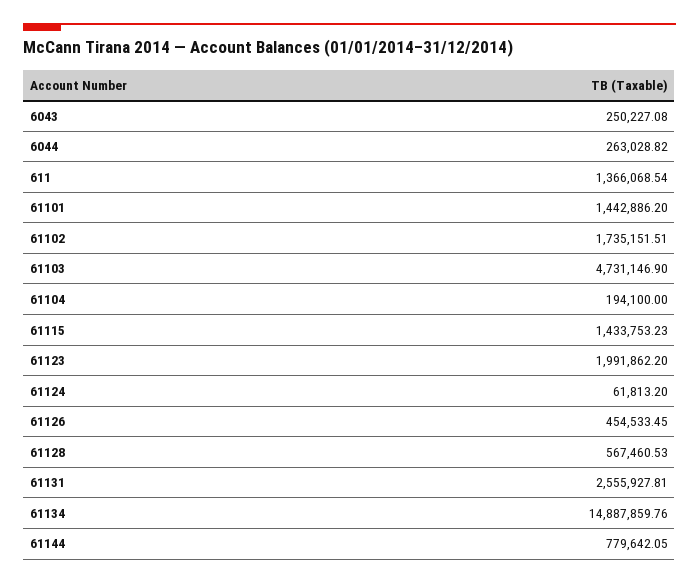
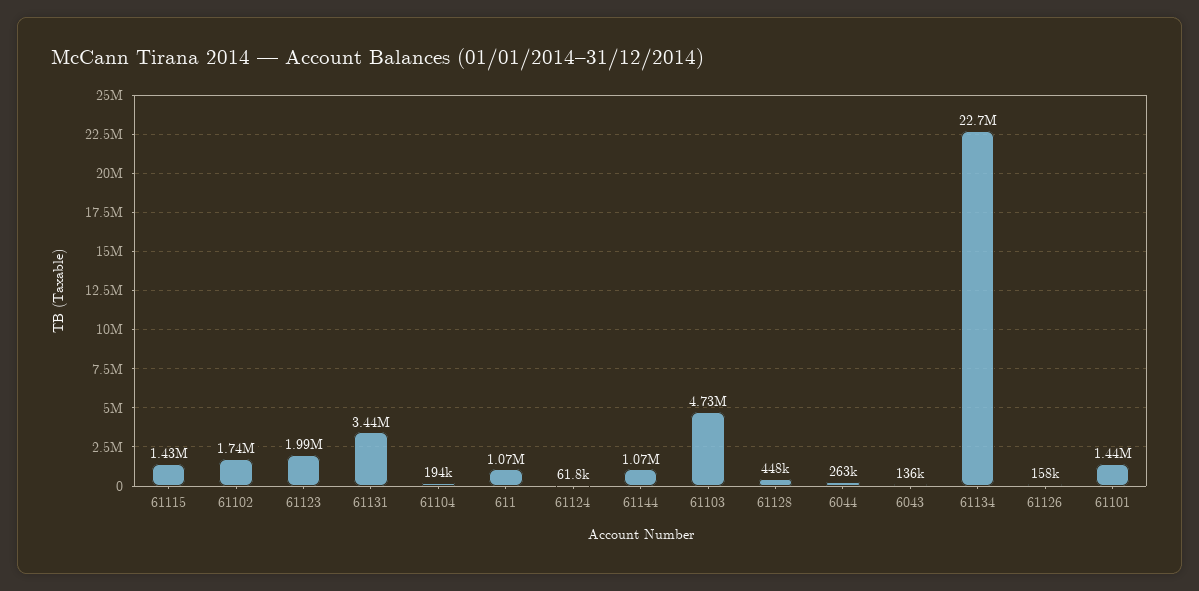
  {
-   "6043": 250227.08,
+   "6043": 136000,
    "6044": 263028.82,
-   "611": 1366068.54,
+   "611": 1070000,
    "61101": 1442886.2,
    "61102": 1735151.51,
    "61103": 4731146.9,
    "61104": 194100,
    "61115": 1433753.23,
    "61123": 1991862.2,
    "61124": 61813.2,
-   "61126": 454533.45,
+   "61126": 158000,
-   "61128": 567460.53,
+   "61128": 448000,
-   "61131": 2555927.81,
+   "61131": 3440000,
-   "61134": 14887859.76,
+   "61134": 22700000,
-   "61144": 779642.05
+   "61144": 1070000
  }

